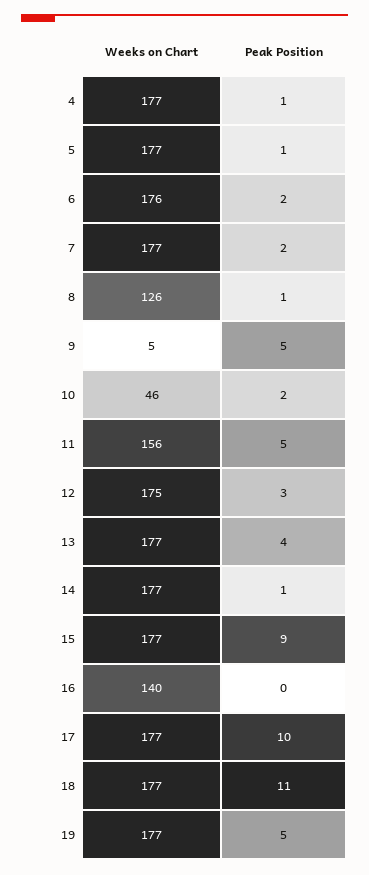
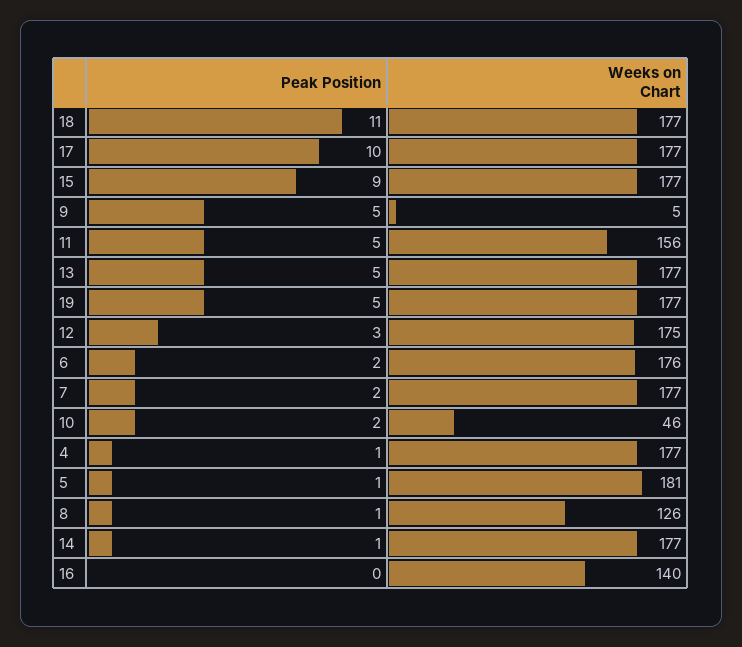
  {
    "Weeks on Chart": {
      "4": 177,
-     "5": 177,
+     "5": 181,
      "6": 176,
      "7": 177,
      "8": 126,
      "9": 5,
      "10": 46,
      "11": 156,
      "12": 175,
      "13": 177,
      "14": 177,
      "15": 177,
      "16": 140,
      "17": 177,
      "18": 177,
      "19": 177
    },
    "Peak Position": {
      "4": 1,
      "5": 1,
      "6": 2,
      "7": 2,
      "8": 1,
      "9": 5,
      "10": 2,
      "11": 5,
      "12": 3,
-     "13": 4,
+     "13": 5,
      "14": 1,
      "15": 9,
      "16": 0,
      "17": 10,
      "18": 11,
      "19": 5
    }
  }

